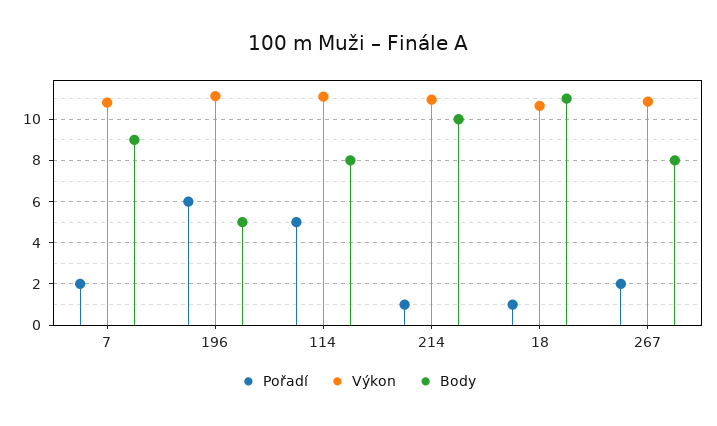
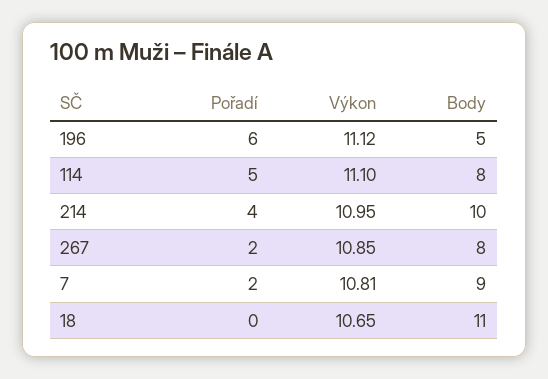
  {
    "Pořadí": {
      "7": 2,
      "196": 6,
      "114": 5,
-     "214": 1,
+     "214": 4,
-     "18": 1,
+     "18": 0,
      "267": 2
    },
    "Výkon": {
      "7": 10.81,
      "196": 11.12,
      "114": 11.1,
      "214": 10.95,
      "18": 10.65,
      "267": 10.85
    },
    "Body": {
      "7": 9,
      "196": 5,
      "114": 8,
      "214": 10,
      "18": 11,
      "267": 8
    }
  }

